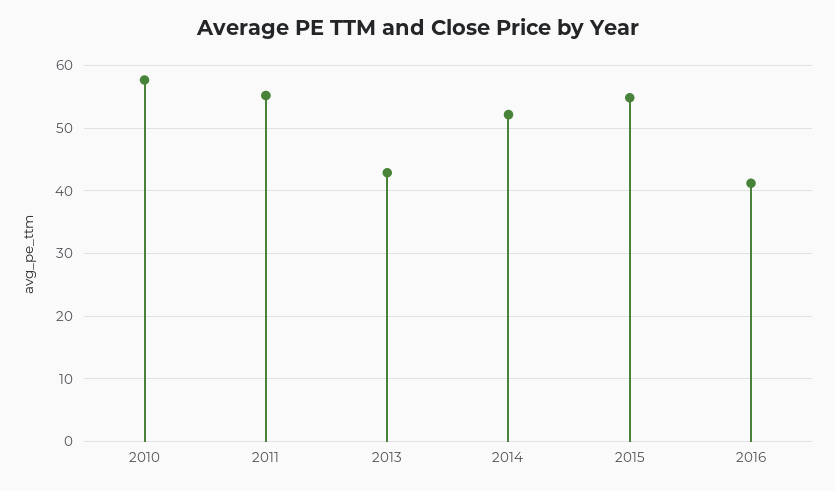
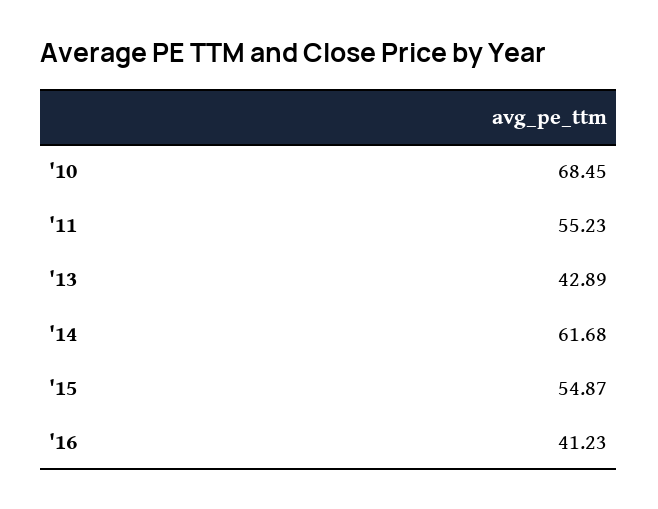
  {
-   "2010": 58,
+   "2010": 68.45,
    "2011": 55.23,
    "2013": 42.89,
-   "2014": 52,
+   "2014": 61.68,
    "2015": 54.87,
    "2016": 41.23
  }

